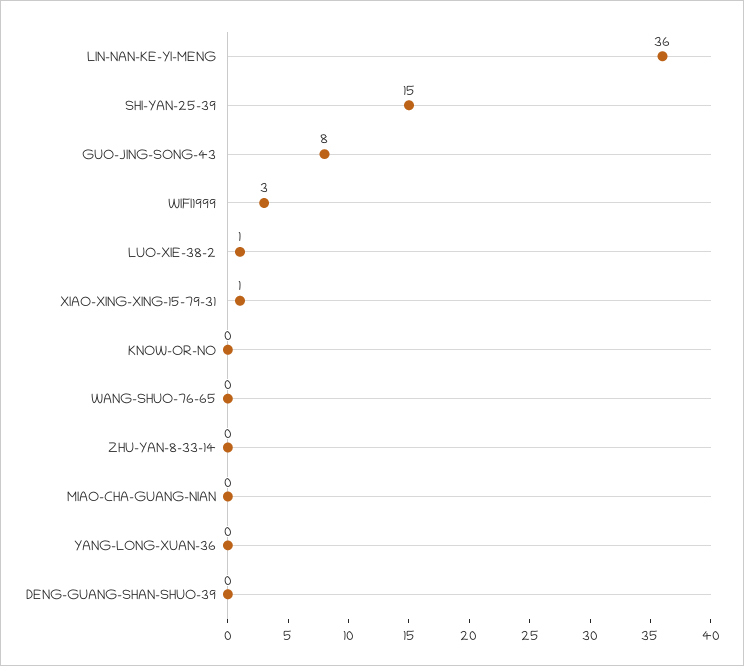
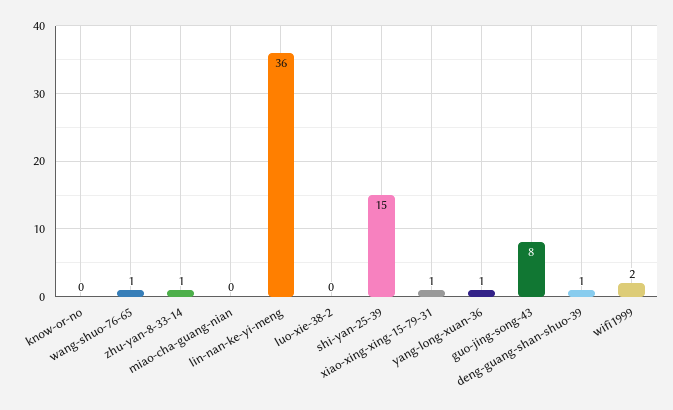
  {
    "LIN-NAN-KE-YI-MENG": 36,
    "SHI-YAN-25-39": 15,
    "GUO-JING-SONG-43": 8,
-   "WIFI1999": 3,
+   "WIFI1999": 2,
-   "LUO-XIE-38-2": 1,
+   "LUO-XIE-38-2": 0,
    "XIAO-XING-XING-15-79-31": 1,
    "KNOW-OR-NO": 0,
-   "WANG-SHUO-76-65": 0,
+   "WANG-SHUO-76-65": 1,
-   "ZHU-YAN-8-33-14": 0,
+   "ZHU-YAN-8-33-14": 1,
    "MIAO-CHA-GUANG-NIAN": 0,
-   "YANG-LONG-XUAN-36": 0,
+   "YANG-LONG-XUAN-36": 1,
-   "DENG-GUANG-SHAN-SHUO-39": 0
+   "DENG-GUANG-SHAN-SHUO-39": 1
  }

